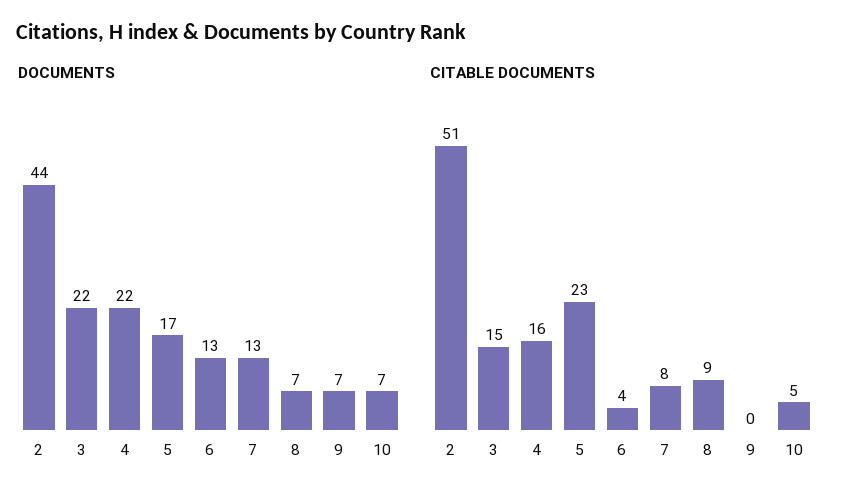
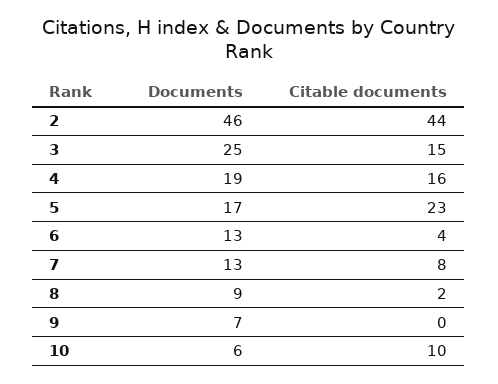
  {
    "DOCUMENTS": {
-     "2": 44,
+     "2": 46,
-     "3": 22,
+     "3": 25,
-     "4": 22,
+     "4": 19,
      "5": 17,
      "6": 13,
      "7": 13,
-     "8": 7,
+     "8": 9,
      "9": 7,
-     "10": 7
+     "10": 6
    },
    "CITABLE DOCUMENTS": {
-     "2": 51,
+     "2": 44,
      "3": 15,
      "4": 16,
      "5": 23,
      "6": 4,
      "7": 8,
-     "8": 9,
+     "8": 2,
      "9": 0,
-     "10": 5
+     "10": 10
    }
  }

